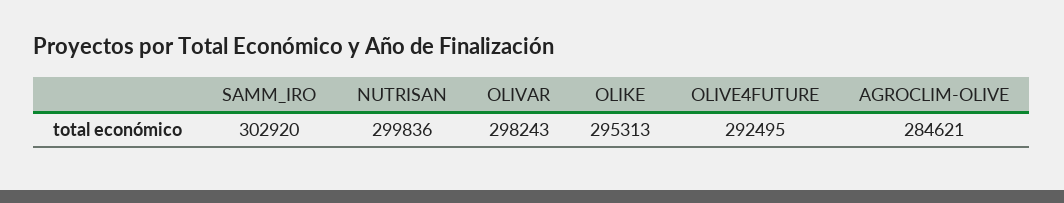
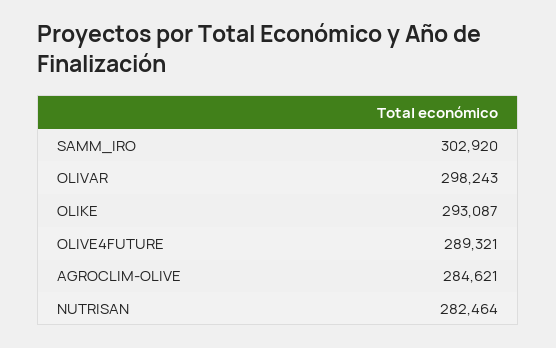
  {
    "SAMM_IRO": 302920,
-   "NUTRISAN": 299836,
+   "NUTRISAN": 282464,
    "OLIVAR": 298243,
-   "OLIKE": 295313,
+   "OLIKE": 293087,
-   "OLIVE4FUTURE": 292495,
+   "OLIVE4FUTURE": 289321,
    "AGROCLIM-OLIVE": 284621
  }

